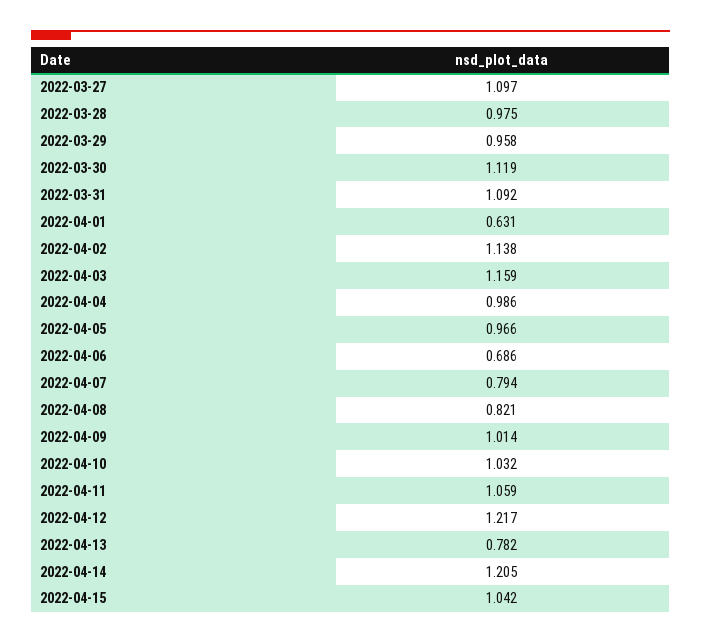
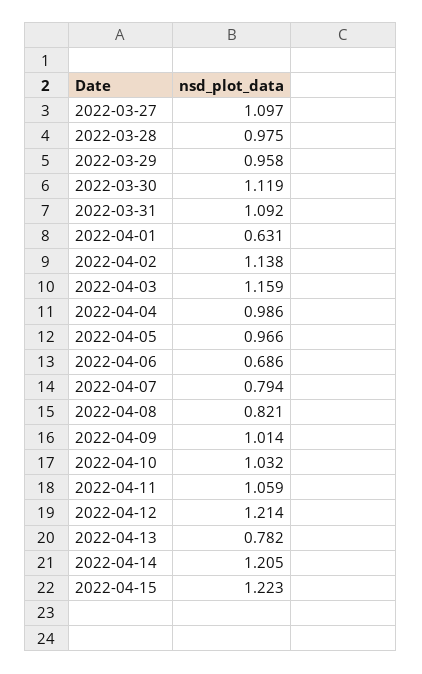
  {
    "2022-03-27": 1.097,
    "2022-03-28": 0.975,
    "2022-03-29": 0.958,
    "2022-03-30": 1.119,
    "2022-03-31": 1.092,
    "2022-04-01": 0.631,
    "2022-04-02": 1.138,
    "2022-04-03": 1.159,
    "2022-04-04": 0.986,
    "2022-04-05": 0.966,
    "2022-04-06": 0.686,
    "2022-04-07": 0.794,
    "2022-04-08": 0.821,
    "2022-04-09": 1.014,
    "2022-04-10": 1.032,
    "2022-04-11": 1.059,
-   "2022-04-12": 1.217,
+   "2022-04-12": 1.214,
    "2022-04-13": 0.782,
    "2022-04-14": 1.205,
-   "2022-04-15": 1.042
+   "2022-04-15": 1.223
  }

